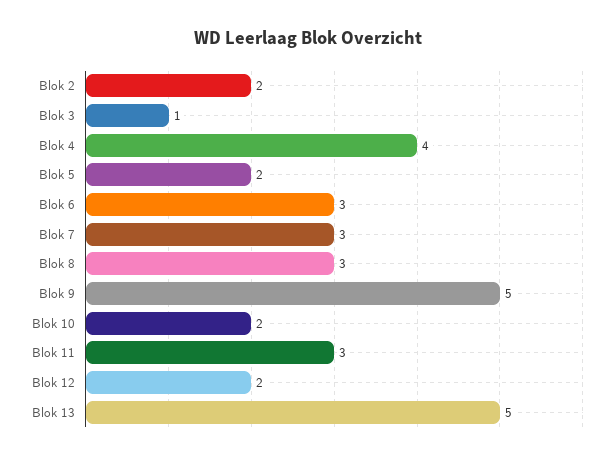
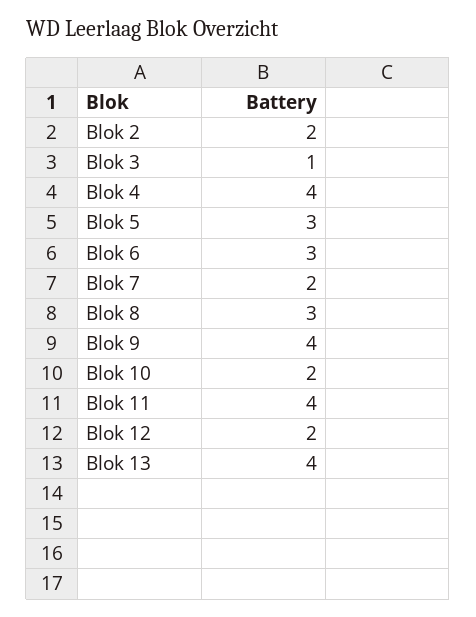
  {
    "Blok 2": 2,
    "Blok 3": 1,
    "Blok 4": 4,
-   "Blok 5": 2,
+   "Blok 5": 3,
    "Blok 6": 3,
-   "Blok 7": 3,
+   "Blok 7": 2,
    "Blok 8": 3,
-   "Blok 9": 5,
+   "Blok 9": 4,
    "Blok 10": 2,
-   "Blok 11": 3,
+   "Blok 11": 4,
    "Blok 12": 2,
-   "Blok 13": 5
+   "Blok 13": 4
  }

